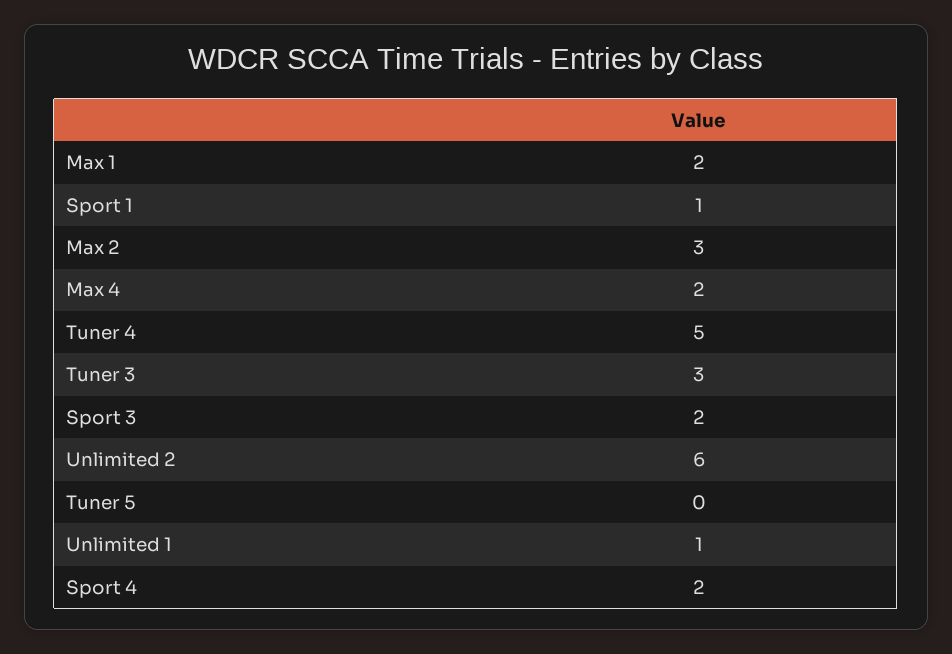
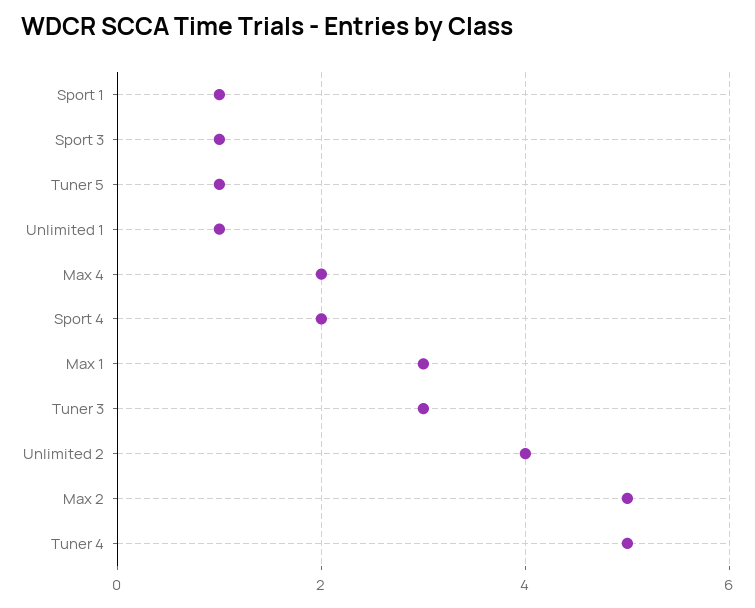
  {
-   "Max 1": 2,
+   "Max 1": 3,
    "Sport 1": 1,
-   "Max 2": 3,
+   "Max 2": 5,
    "Max 4": 2,
    "Tuner 4": 5,
    "Tuner 3": 3,
-   "Sport 3": 2,
+   "Sport 3": 1,
-   "Unlimited 2": 6,
+   "Unlimited 2": 4,
-   "Tuner 5": 0,
+   "Tuner 5": 1,
    "Unlimited 1": 1,
    "Sport 4": 2
  }

